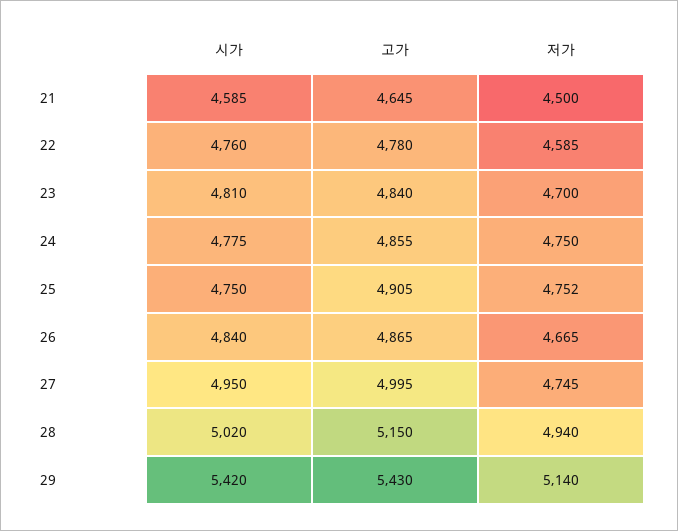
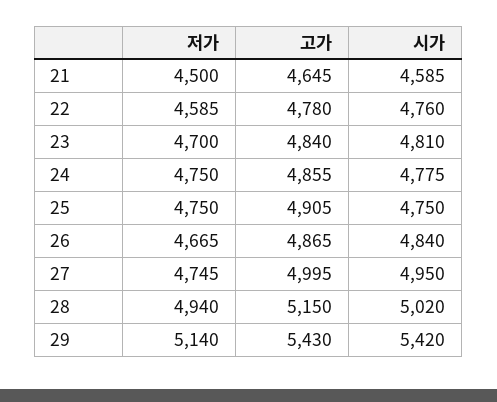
  {
    "시가": {
      "21": 4585,
      "22": 4760,
      "23": 4810,
      "24": 4775,
      "25": 4750,
      "26": 4840,
      "27": 4950,
      "28": 5020,
      "29": 5420
    },
    "고가": {
      "21": 4645,
      "22": 4780,
      "23": 4840,
      "24": 4855,
      "25": 4905,
      "26": 4865,
      "27": 4995,
      "28": 5150,
      "29": 5430
    },
    "저가": {
      "21": 4500,
      "22": 4585,
      "23": 4700,
      "24": 4750,
-     "25": 4752,
+     "25": 4750,
      "26": 4665,
      "27": 4745,
      "28": 4940,
      "29": 5140
    }
  }

